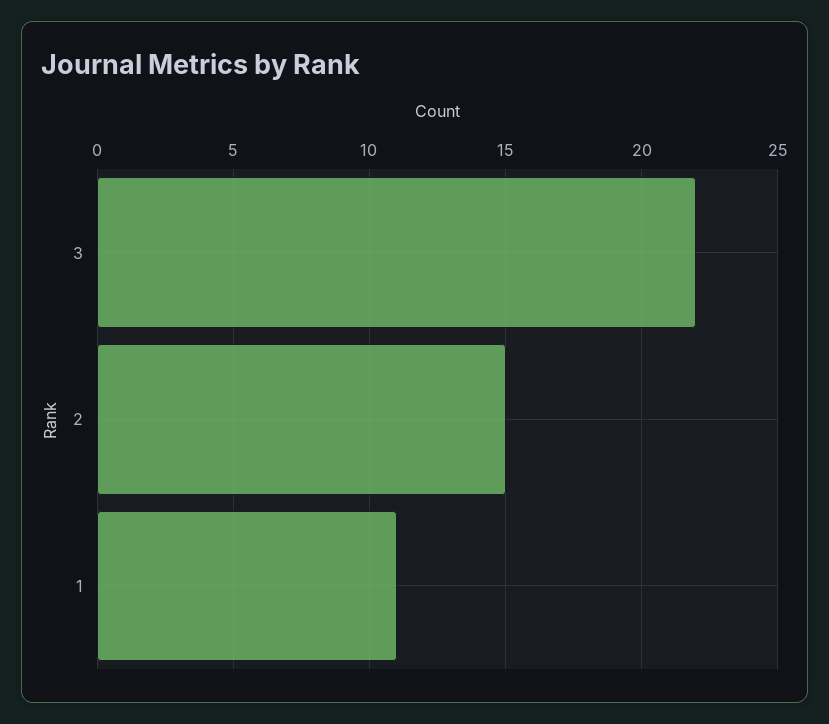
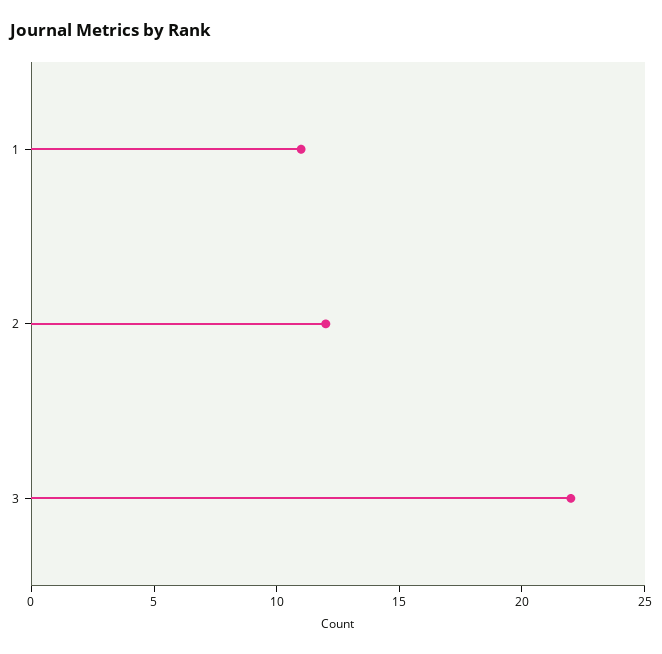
  {
    "3": 22,
-   "2": 15,
+   "2": 12,
    "1": 11
  }

